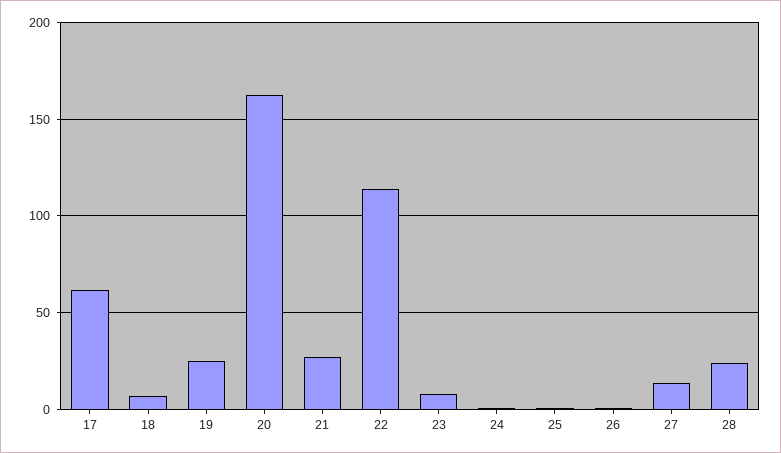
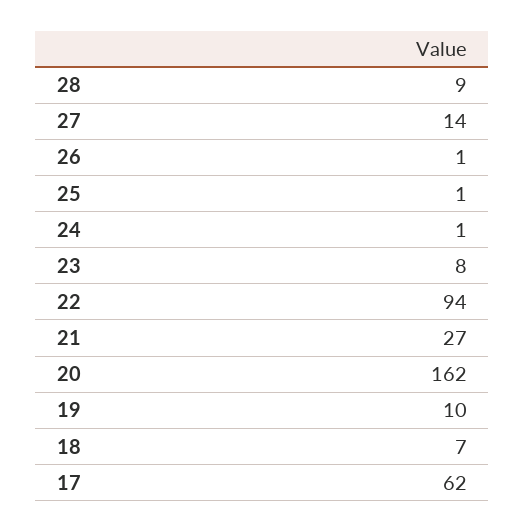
  {
    "17": 62,
    "18": 7,
-   "19": 25,
+   "19": 10,
    "20": 162,
    "21": 27,
-   "22": 115,
+   "22": 94,
    "23": 8,
    "24": 1,
    "25": 1,
    "26": 1,
    "27": 14,
-   "28": 25
+   "28": 9
  }

